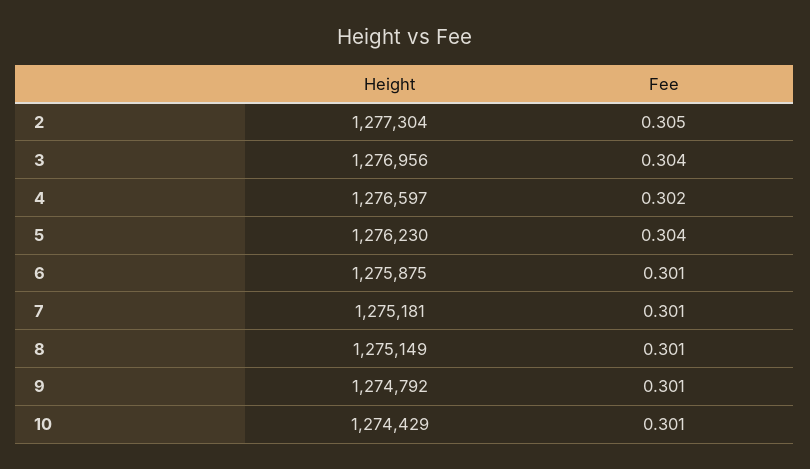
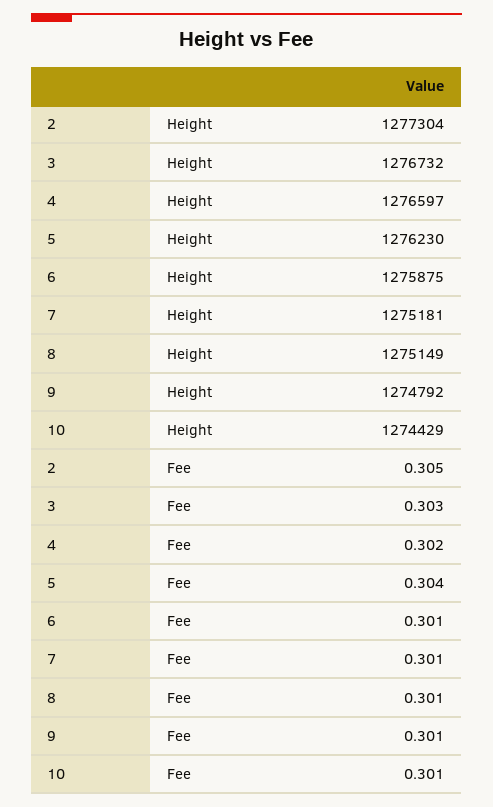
  {
    "Height": {
      "2": 1277304,
-     "3": 1276956,
+     "3": 1276732,
      "4": 1276597,
      "5": 1276230,
      "6": 1275875,
      "7": 1275181,
      "8": 1275149,
      "9": 1274792,
      "10": 1274429
    },
    "Fee": {
      "2": 0.305,
-     "3": 0.304,
+     "3": 0.303,
      "4": 0.302,
      "5": 0.304,
      "6": 0.301,
      "7": 0.301,
      "8": 0.301,
      "9": 0.301,
      "10": 0.301
    }
  }

